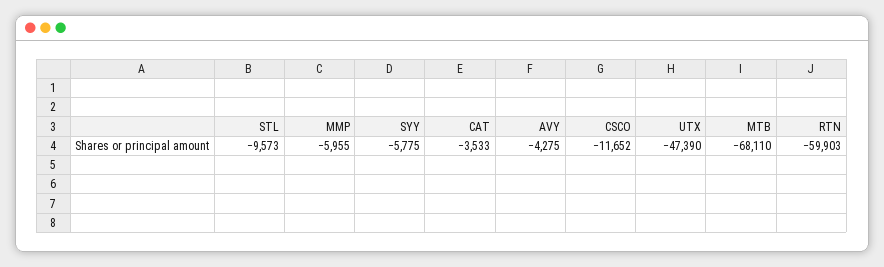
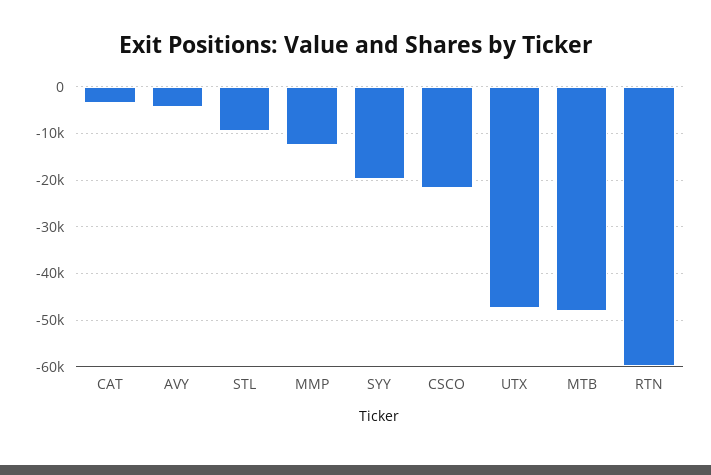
  {
    "STL": -9573,
-   "MMP": -5955,
+   "MMP": -12000,
-   "SYY": -5775,
+   "SYY": -20000,
    "CAT": -3533,
    "AVY": -4275,
-   "CSCO": -11652,
+   "CSCO": -22000,
    "UTX": -47390,
-   "MTB": -68110,
+   "MTB": -48000,
    "RTN": -59903
  }

